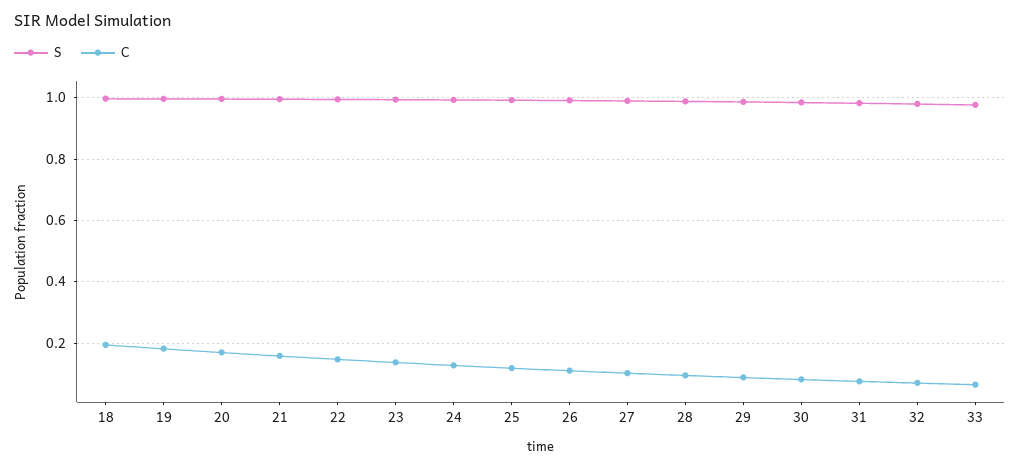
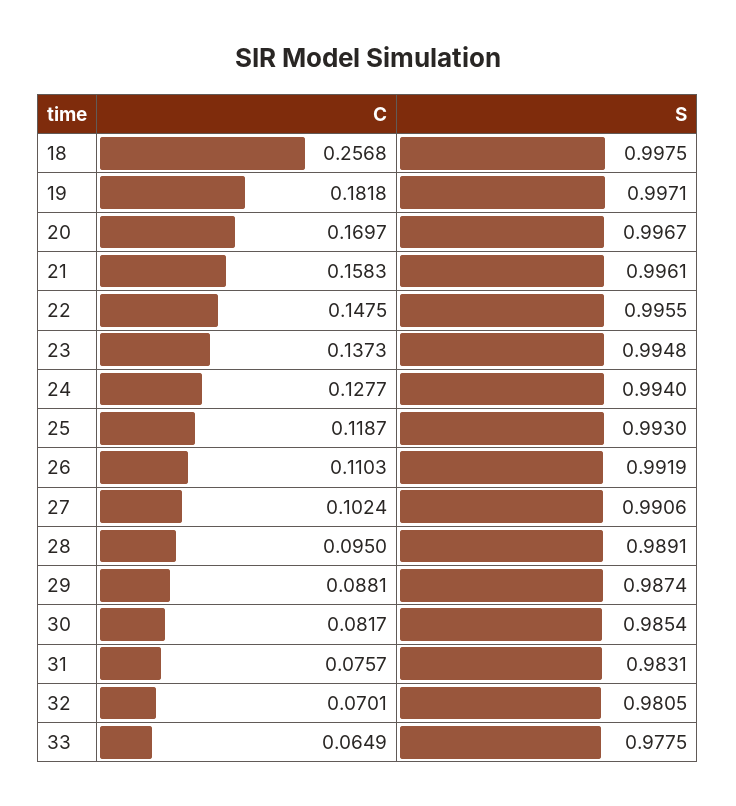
  {
    "S": {
      "18": 0.9975,
      "19": 0.9971,
      "20": 0.9967,
      "21": 0.9961,
      "22": 0.9955,
      "23": 0.9948,
      "24": 0.994,
      "25": 0.993,
      "26": 0.9919,
      "27": 0.9906,
      "28": 0.9891,
      "29": 0.9874,
      "30": 0.9854,
      "31": 0.9831,
      "32": 0.9805,
      "33": 0.9775
    },
    "C": {
-     "18": 0.2,
+     "18": 0.2568,
      "19": 0.1818,
      "20": 0.1697,
      "21": 0.1583,
      "22": 0.1475,
      "23": 0.1373,
      "24": 0.1277,
      "25": 0.1187,
      "26": 0.1103,
      "27": 0.1024,
      "28": 0.095,
      "29": 0.0881,
      "30": 0.0817,
      "31": 0.0757,
      "32": 0.0701,
      "33": 0.0649
    }
  }

